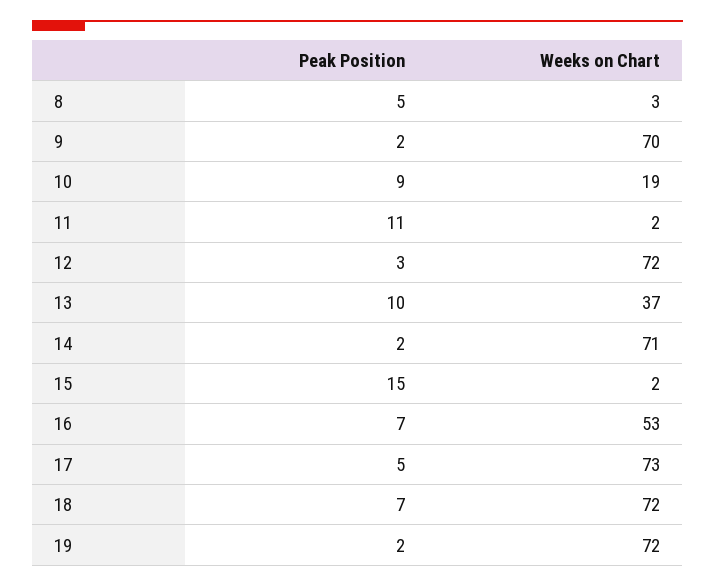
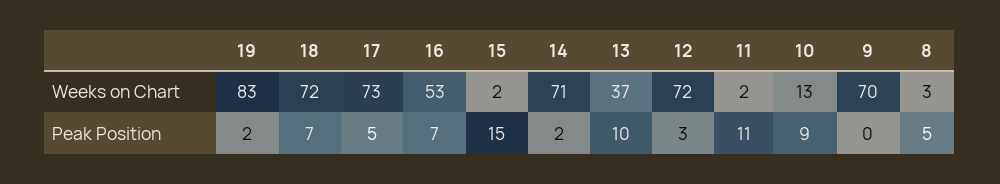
  {
    "Peak Position": {
      "8": 5,
-     "9": 2,
+     "9": 0,
      "10": 9,
      "11": 11,
      "12": 3,
      "13": 10,
      "14": 2,
      "15": 15,
      "16": 7,
      "17": 5,
      "18": 7,
      "19": 2
    },
    "Weeks on Chart": {
      "8": 3,
      "9": 70,
-     "10": 19,
+     "10": 13,
      "11": 2,
      "12": 72,
      "13": 37,
      "14": 71,
      "15": 2,
      "16": 53,
      "17": 73,
      "18": 72,
-     "19": 72
+     "19": 83
    }
  }

